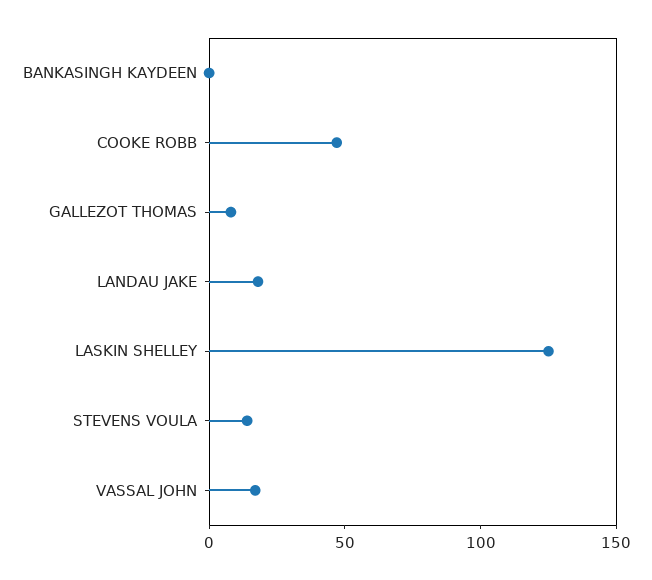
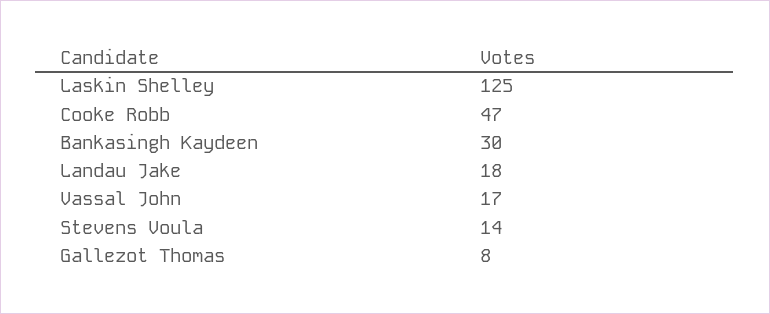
  {
-   "BANKASINGH KAYDEEN": 0,
+   "BANKASINGH KAYDEEN": 30,
    "COOKE ROBB": 47,
    "GALLEZOT THOMAS": 8,
    "LANDAU JAKE": 18,
    "LASKIN SHELLEY": 125,
    "STEVENS VOULA": 14,
    "VASSAL JOHN": 17
  }

